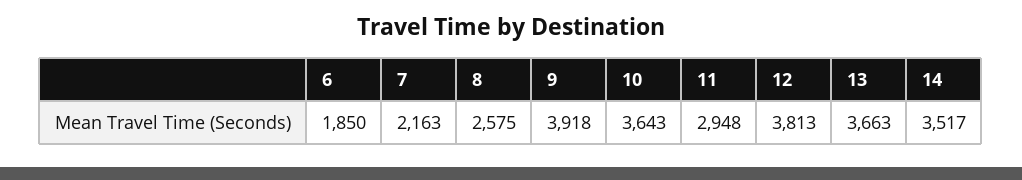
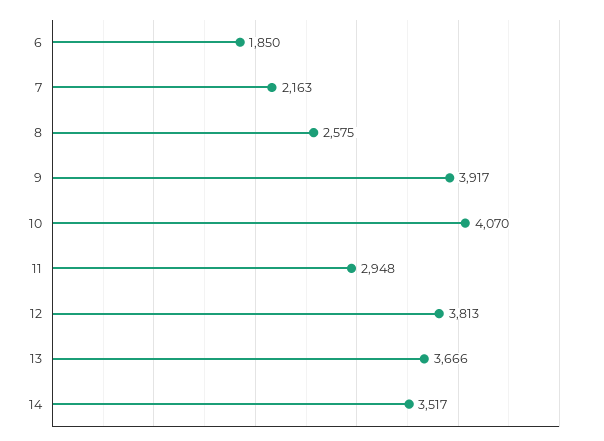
  {
    "6": 1850,
    "7": 2163,
    "8": 2575,
-   "9": 3918,
+   "9": 3917,
-   "10": 3643,
+   "10": 4070,
    "11": 2948,
    "12": 3813,
-   "13": 3663,
+   "13": 3666,
    "14": 3517
  }

